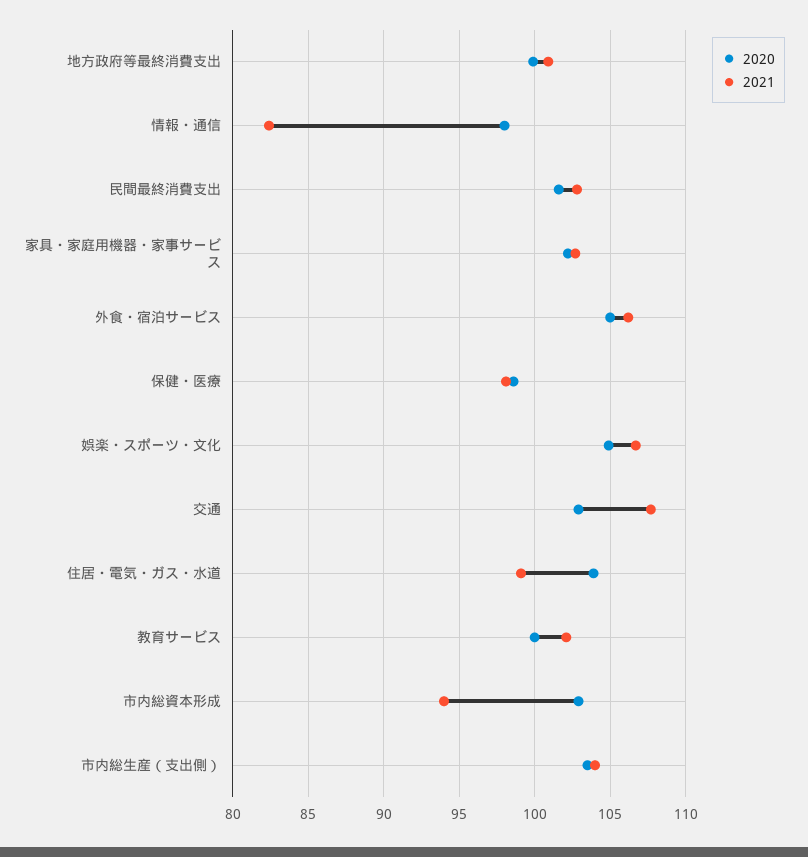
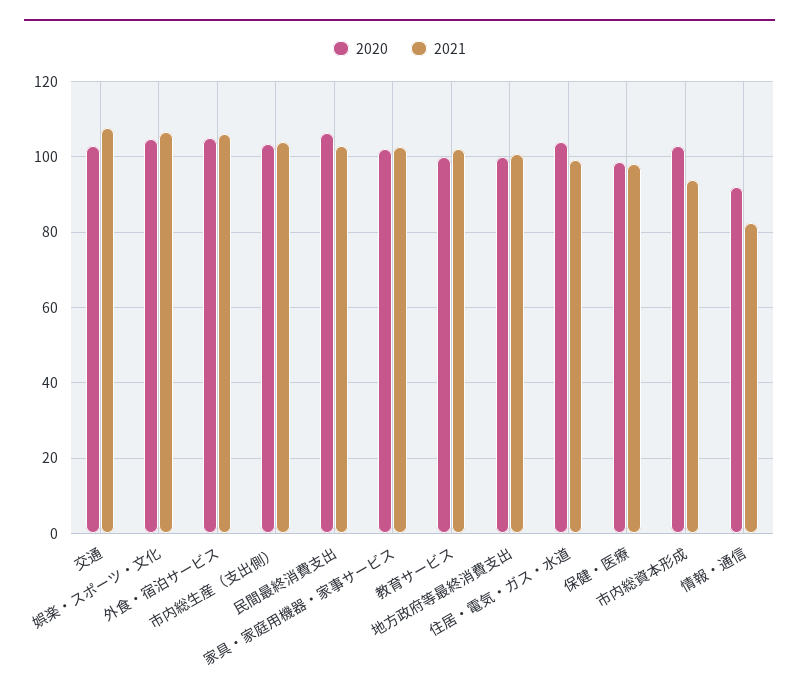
  {
    "2020": {
      "地方政府等最終消費支出": 100,
-     "情報・通信": 98,
+     "情報・通信": 92,
-     "民間最終消費支出": 101.5,
+     "民間最終消費支出": 106,
      "家具・家庭用機器・家事サービス": 102,
      "外食・宿泊サービス": 105,
      "保健・医療": 98.5,
      "娯楽・スポーツ・文化": 105,
      "交通": 103,
      "住居・電気・ガス・水道": 104,
      "教育サービス": 100,
      "市内総資本形成": 103,
      "市内総生産（支出側）": 103.5
    },
    "2021": {
      "地方政府等最終消費支出": 101,
      "情報・通信": 82.5,
      "民間最終消費支出": 103,
      "家具・家庭用機器・家事サービス": 102.5,
      "外食・宿泊サービス": 106,
      "保健・医療": 98,
      "娯楽・スポーツ・文化": 106.5,
      "交通": 107.5,
      "住居・電気・ガス・水道": 99,
      "教育サービス": 102,
      "市内総資本形成": 94,
      "市内総生産（支出側）": 104
    }
  }

